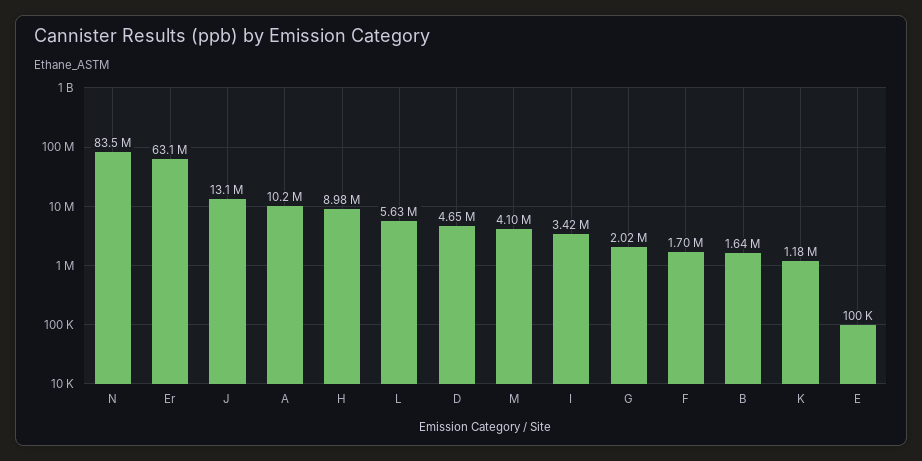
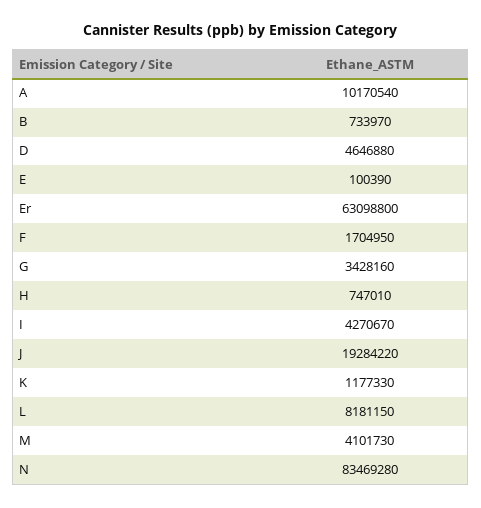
  {
    "N": 83469280,
    "Er": 63098800,
-   "J": 13100000,
+   "J": 19284220,
    "A": 10170540,
-   "H": 8980000,
+   "H": 747010,
-   "L": 5630000,
+   "L": 8181150,
    "D": 4646880,
    "M": 4101730,
-   "I": 3420000,
+   "I": 4270670,
-   "G": 2020000,
+   "G": 3428160,
    "F": 1704950,
-   "B": 1640000,
+   "B": 733970,
    "K": 1177330,
    "E": 100390
  }

